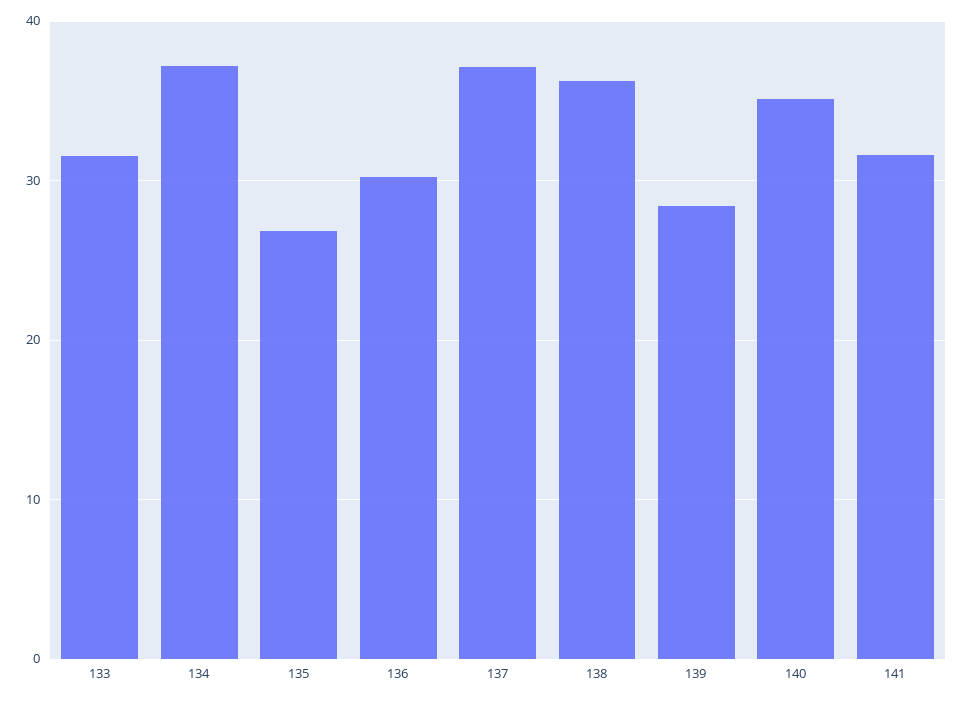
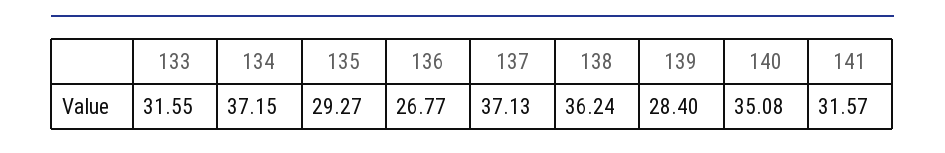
  {
    "133": 31.55,
    "134": 37.15,
-   "135": 27,
+   "135": 29.27,
-   "136": 30,
+   "136": 26.77,
    "137": 37.13,
    "138": 36.24,
    "139": 28.4,
    "140": 35.08,
    "141": 31.57
  }

